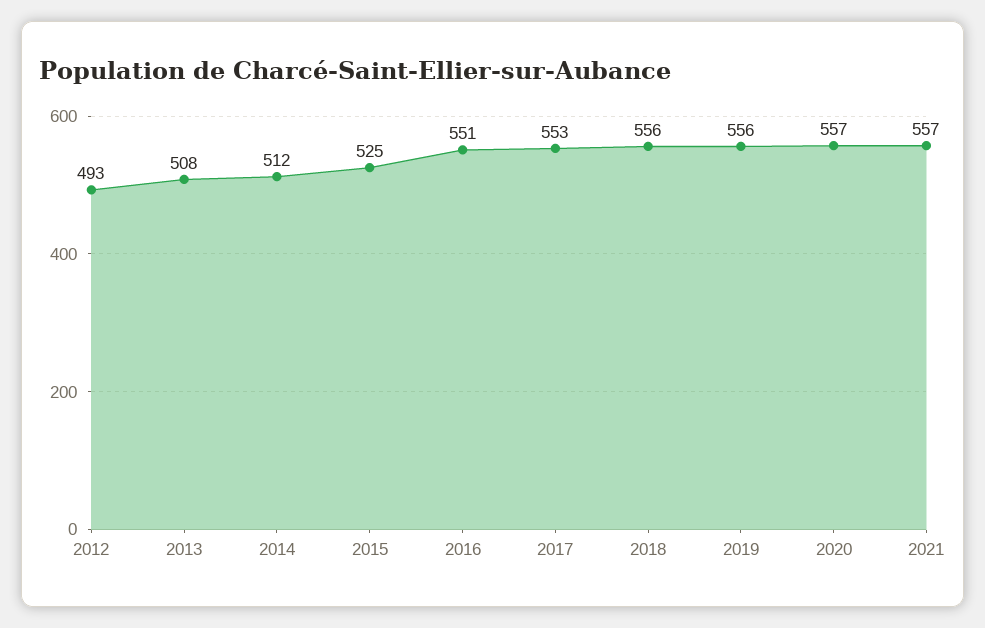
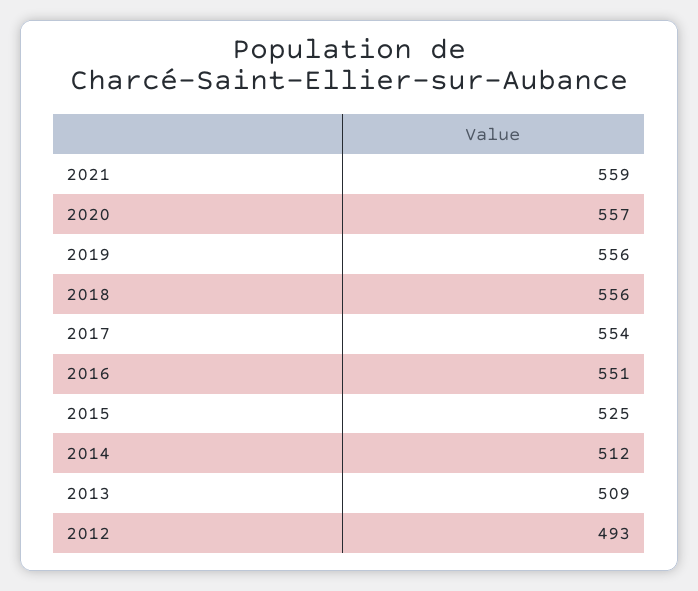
  {
    "2012": 493,
-   "2013": 508,
+   "2013": 509,
    "2014": 512,
    "2015": 525,
    "2016": 551,
-   "2017": 553,
+   "2017": 554,
    "2018": 556,
    "2019": 556,
    "2020": 557,
-   "2021": 557
+   "2021": 559
  }

